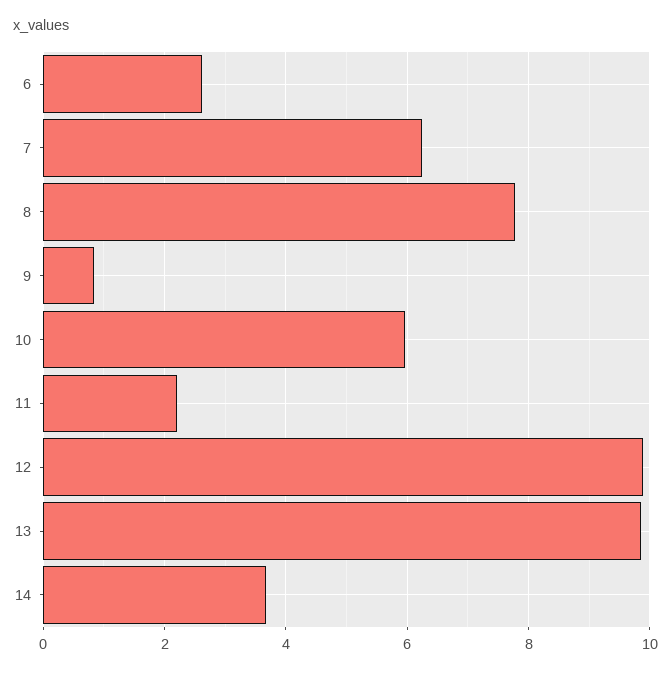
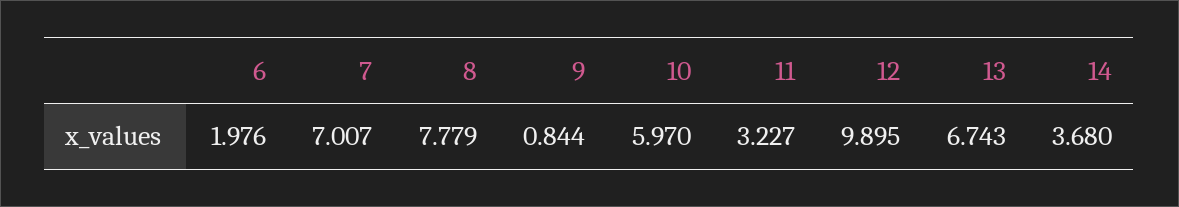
  {
-   "6": 2.6,
+   "6": 1.976,
-   "7": 6.2,
+   "7": 7.007,
    "8": 7.779,
    "9": 0.844,
    "10": 5.97,
-   "11": 2.2,
+   "11": 3.227,
    "12": 9.895,
-   "13": 9.8,
+   "13": 6.743,
    "14": 3.68
  }

